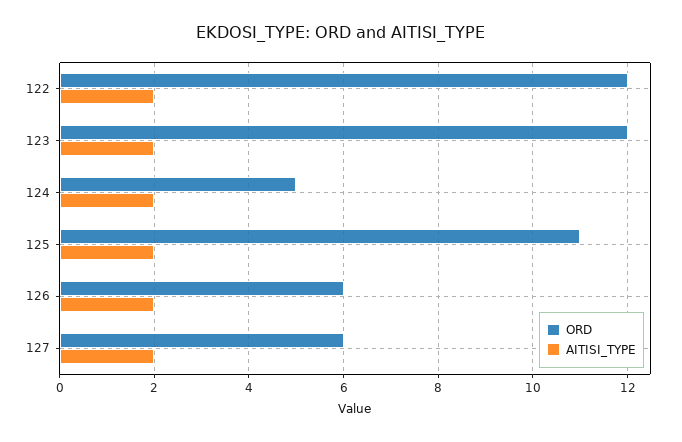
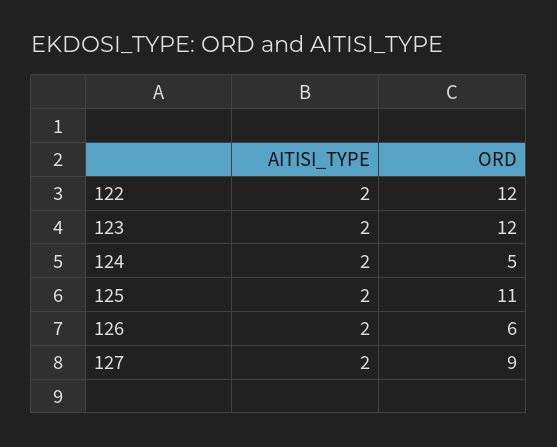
  {
    "ORD": {
      "122": 12,
      "123": 12,
      "124": 5,
      "125": 11,
      "126": 6,
-     "127": 6
+     "127": 9
    },
    "AITISI_TYPE": {
      "122": 2,
      "123": 2,
      "124": 2,
      "125": 2,
      "126": 2,
      "127": 2
    }
  }

